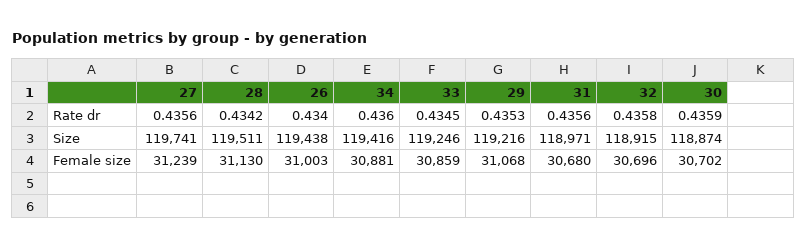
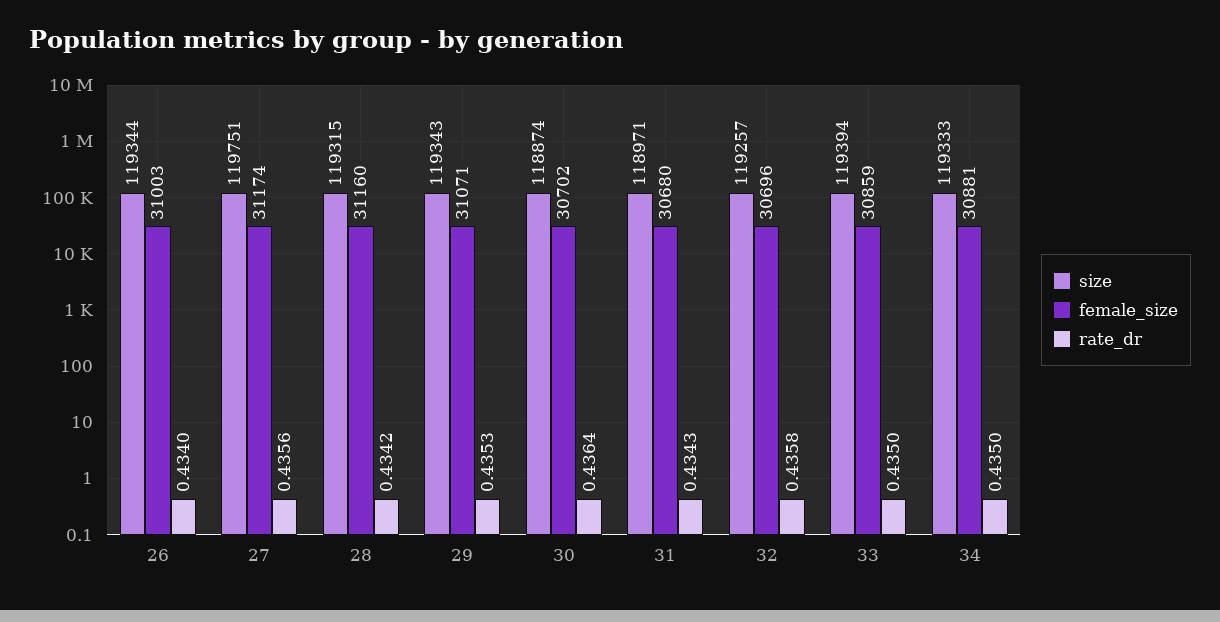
  {
    "Rate dr": {
      "27": 0.4356,
      "28": 0.4342,
      "26": 0.434,
-     "34": 0.436,
+     "34": 0.435,
-     "33": 0.4345,
+     "33": 0.435,
      "29": 0.4353,
-     "31": 0.4356,
+     "31": 0.4343,
      "32": 0.4358,
-     "30": 0.4359
+     "30": 0.4364
    },
    "Size": {
-     "27": 119741,
+     "27": 119751,
-     "28": 119511,
+     "28": 119315,
-     "26": 119438,
+     "26": 119344,
-     "34": 119416,
+     "34": 119333,
-     "33": 119246,
+     "33": 119394,
-     "29": 119216,
+     "29": 119343,
      "31": 118971,
-     "32": 118915,
+     "32": 119257,
      "30": 118874
    },
    "Female size": {
-     "27": 31239,
+     "27": 31174,
-     "28": 31130,
+     "28": 31160,
      "26": 31003,
      "34": 30881,
      "33": 30859,
-     "29": 31068,
+     "29": 31071,
      "31": 30680,
      "32": 30696,
      "30": 30702
    }
  }

